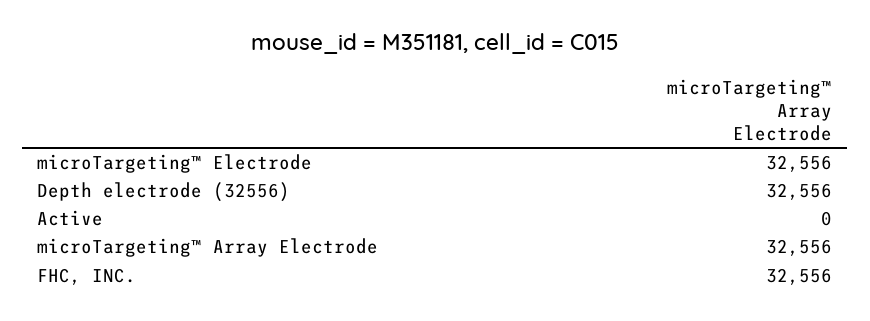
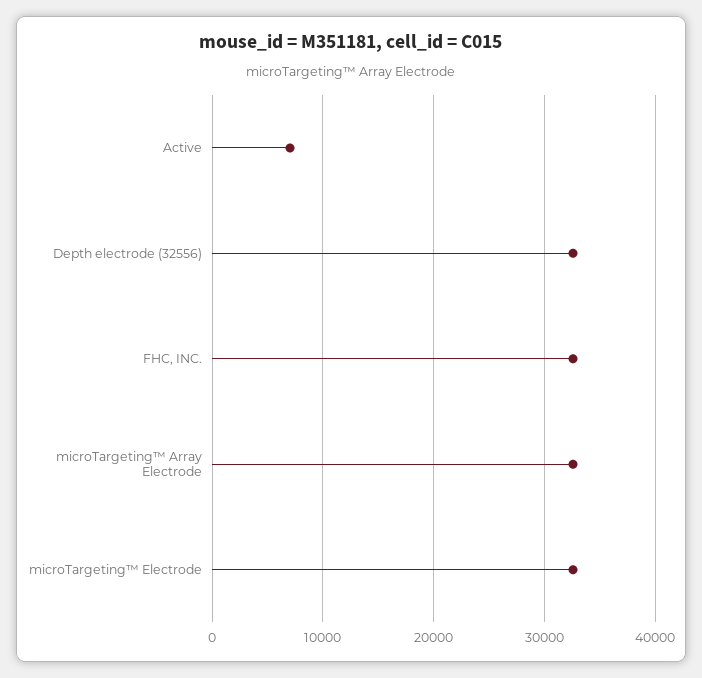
  {
    "microTargeting™ Electrode": 32556,
    "Depth electrode (32556)": 32556,
-   "Active": 0,
+   "Active": 7000,
    "microTargeting™ Array Electrode": 32556,
    "FHC, INC.": 32556
  }

